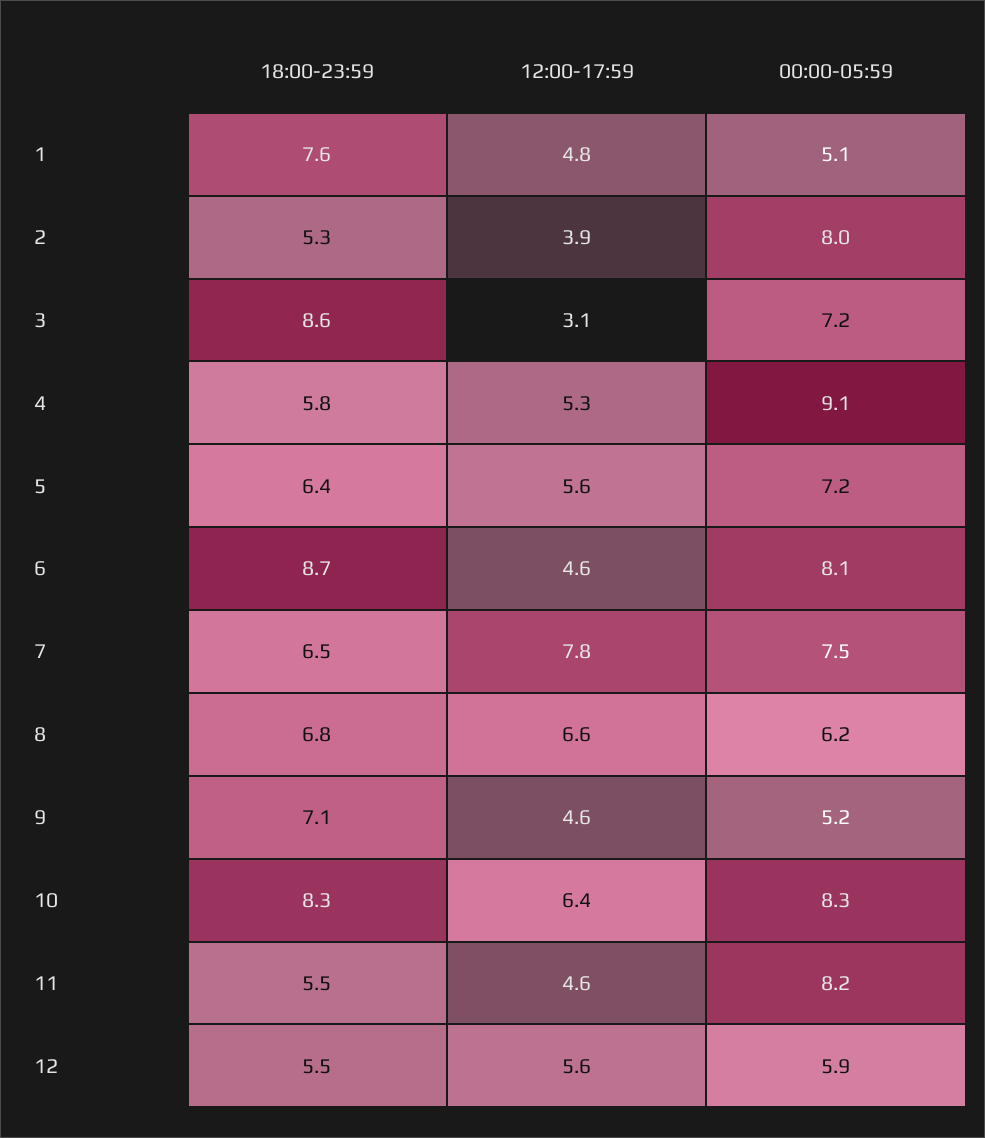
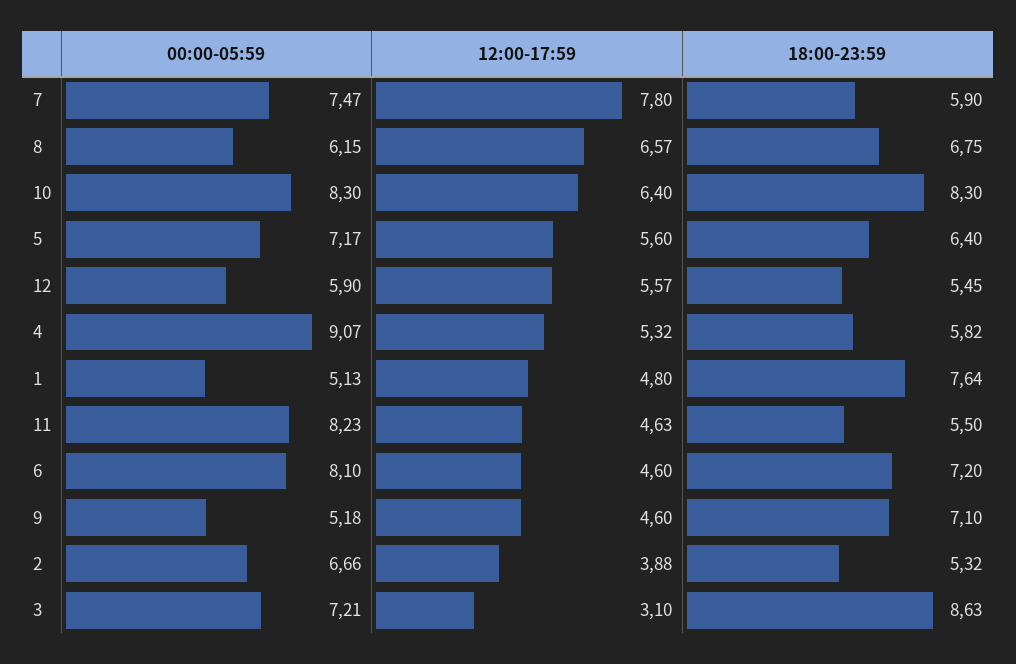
  {
    "18:00-23:59": {
      "1": 7.64,
      "2": 5.32,
      "3": 8.63,
      "4": 5.82,
      "5": 6.4,
-     "6": 8.7,
+     "6": 7.2,
-     "7": 6.5,
+     "7": 5.9,
      "8": 6.75,
      "9": 7.1,
      "10": 8.3,
      "11": 5.5,
      "12": 5.45
    },
    "12:00-17:59": {
      "1": 4.8,
      "2": 3.88,
      "3": 3.1,
      "4": 5.32,
      "5": 5.6,
      "6": 4.6,
      "7": 7.8,
      "8": 6.57,
      "9": 4.6,
      "10": 6.4,
      "11": 4.63,
      "12": 5.57
    },
    "00:00-05:59": {
      "1": 5.13,
-     "2": 8,
+     "2": 6.66,
      "3": 7.21,
      "4": 9.07,
      "5": 7.17,
      "6": 8.1,
      "7": 7.47,
      "8": 6.15,
      "9": 5.18,
      "10": 8.3,
      "11": 8.23,
      "12": 5.9
    }
  }

